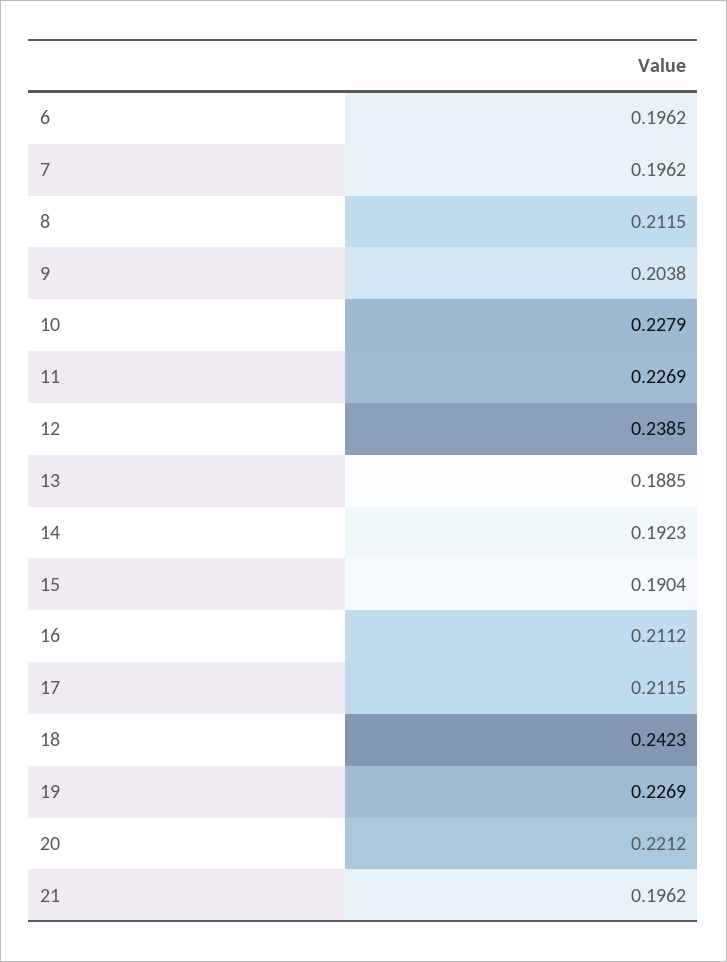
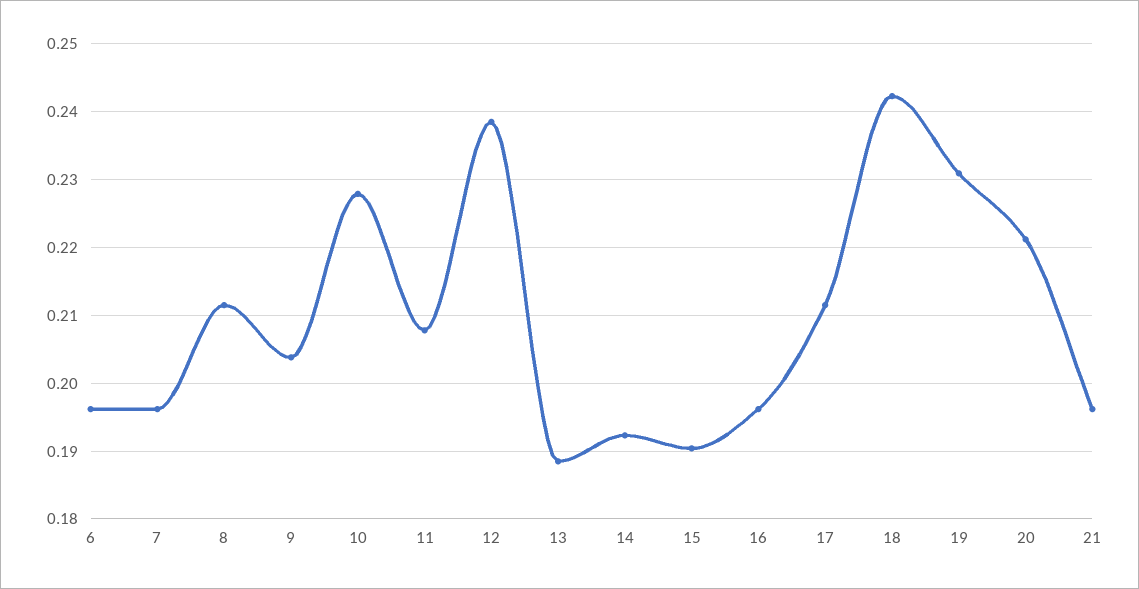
  {
    "6": 0.1962,
    "7": 0.1962,
    "8": 0.2115,
    "9": 0.2038,
    "10": 0.2279,
-   "11": 0.2269,
+   "11": 0.208,
    "12": 0.2385,
    "13": 0.1885,
    "14": 0.1923,
    "15": 0.1904,
-   "16": 0.2112,
+   "16": 0.196,
    "17": 0.2115,
    "18": 0.2423,
-   "19": 0.2269,
+   "19": 0.231,
    "20": 0.2212,
    "21": 0.1962
  }

